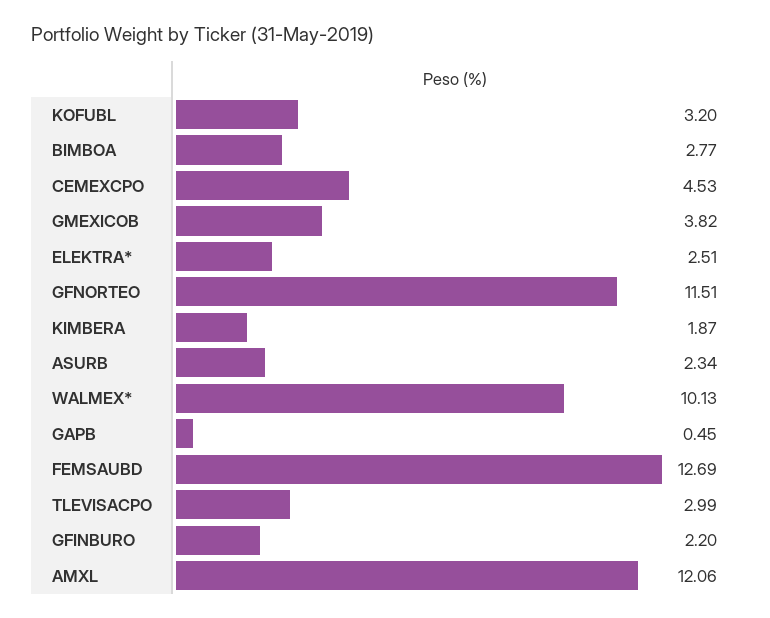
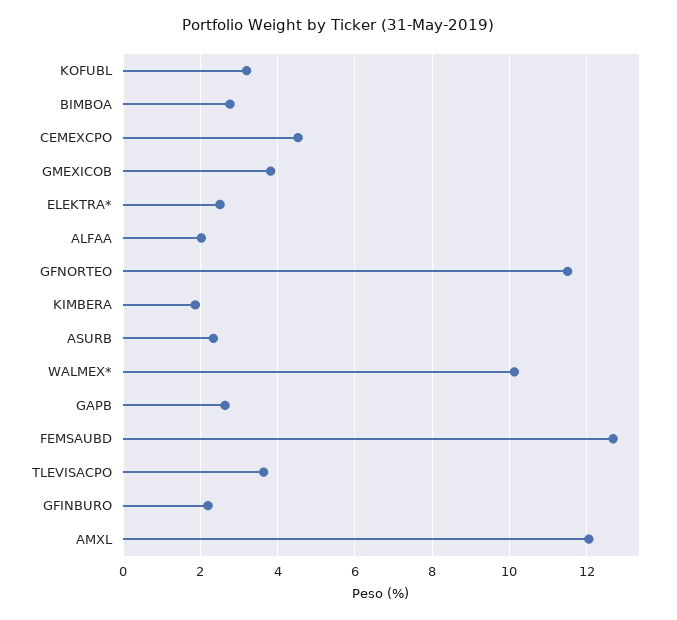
  {
    "KOFUBL": 3.2,
    "BIMBOA": 2.77,
    "CEMEXCPO": 4.53,
    "GMEXICOB": 3.82,
    "ELEKTRA*": 2.51,
    "GFNORTEO": 11.51,
    "KIMBERA": 1.87,
    "ASURB": 2.34,
    "WALMEX*": 10.13,
-   "GAPB": 0.45,
+   "GAPB": 2.6,
    "FEMSAUBD": 12.69,
-   "TLEVISACPO": 2.99,
+   "TLEVISACPO": 3.6,
    "GFINBURO": 2.2,
-   "AMXL": 12.06
+   "AMXL": 12.06,
+   "ALFAA": 2
  }

